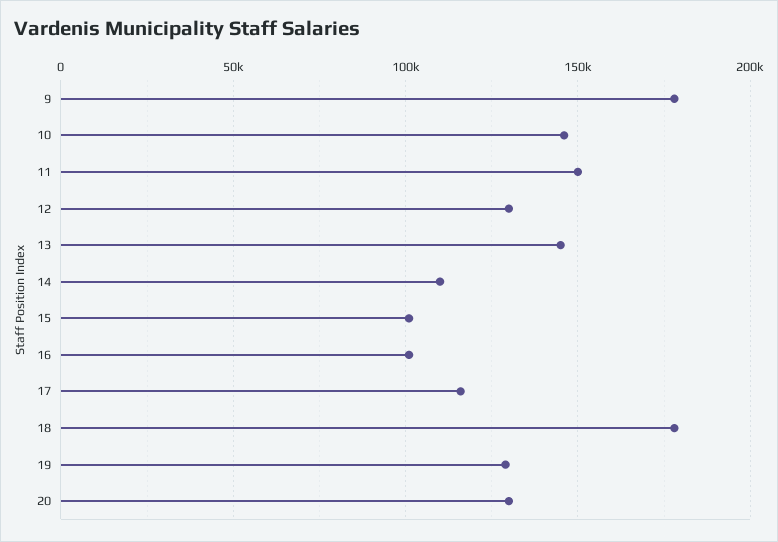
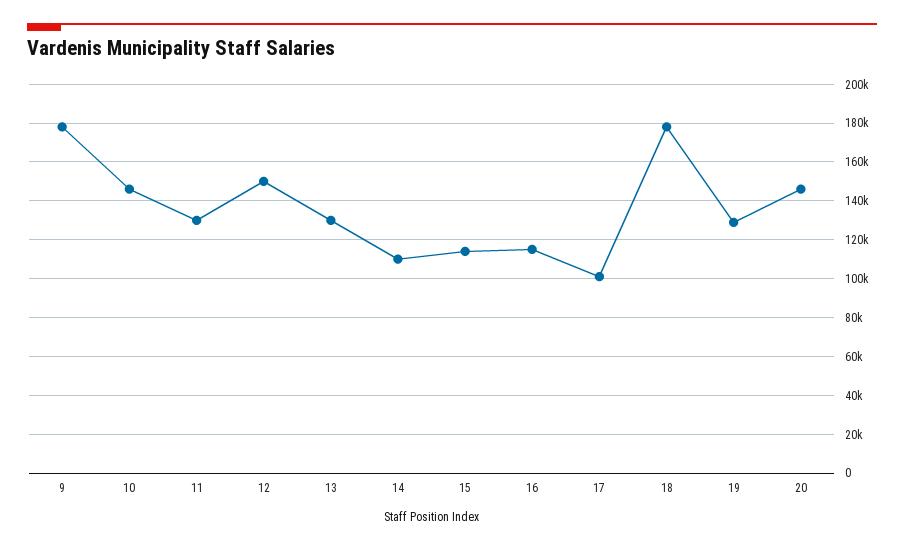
  {
    "9": 180000,
    "10": 145000,
-   "11": 150000,
+   "11": 130000,
-   "12": 130000,
+   "12": 150000,
-   "13": 145000,
+   "13": 130000,
    "14": 110000,
-   "15": 100000,
+   "15": 115000,
-   "16": 100000,
+   "16": 115000,
-   "17": 115000,
+   "17": 100000,
    "18": 180000,
    "19": 130000,
-   "20": 130000
+   "20": 145000
  }

